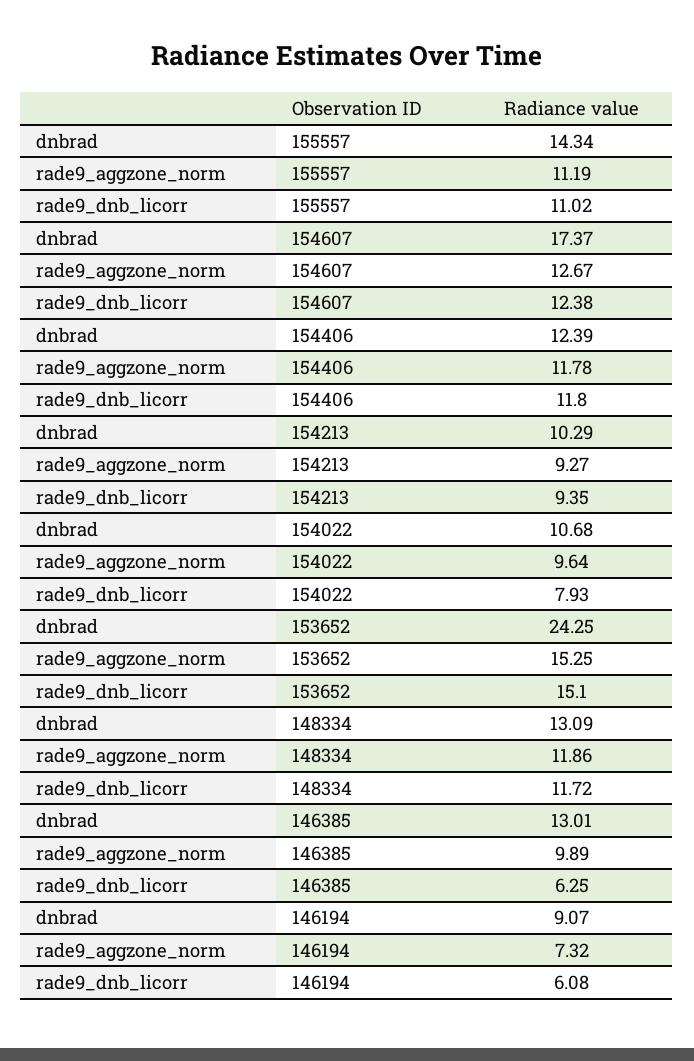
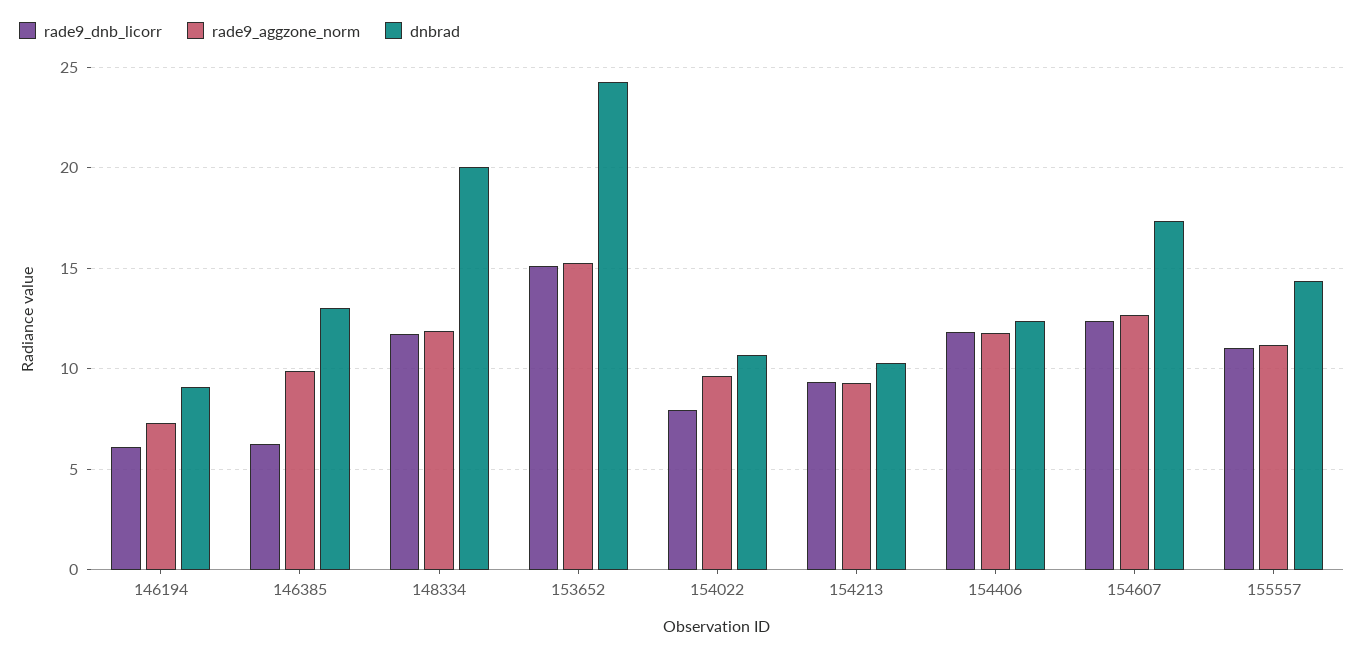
  {
    "dnbrad": {
      "155557": 14.34,
      "154607": 17.37,
      "154406": 12.39,
      "154213": 10.29,
      "154022": 10.68,
      "153652": 24.25,
-     "148334": 13.09,
+     "148334": 20,
      "146385": 13.01,
      "146194": 9.07
    },
    "rade9_aggzone_norm": {
      "155557": 11.19,
      "154607": 12.67,
      "154406": 11.78,
      "154213": 9.27,
      "154022": 9.64,
      "153652": 15.25,
      "148334": 11.86,
      "146385": 9.89,
      "146194": 7.32
    },
    "rade9_dnb_licorr": {
      "155557": 11.02,
      "154607": 12.38,
      "154406": 11.8,
      "154213": 9.35,
      "154022": 7.93,
      "153652": 15.1,
      "148334": 11.72,
      "146385": 6.25,
      "146194": 6.08
    }
  }

